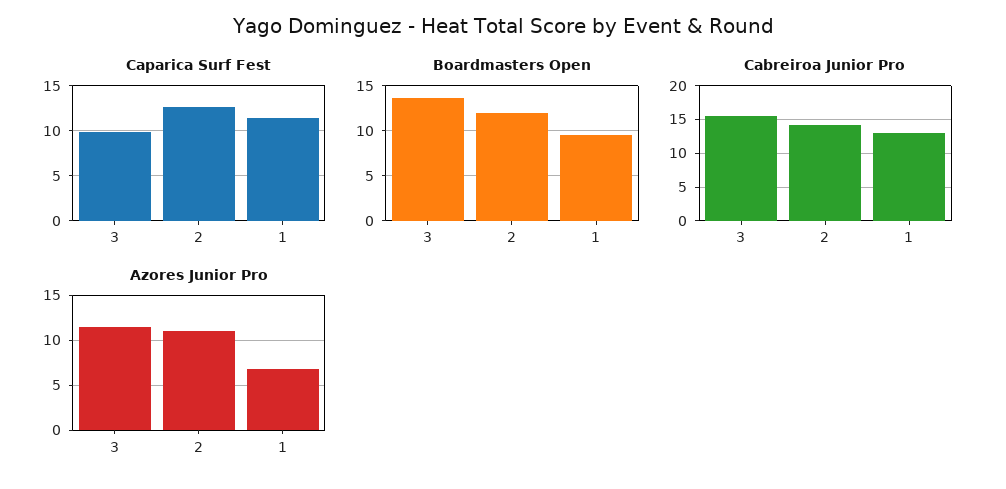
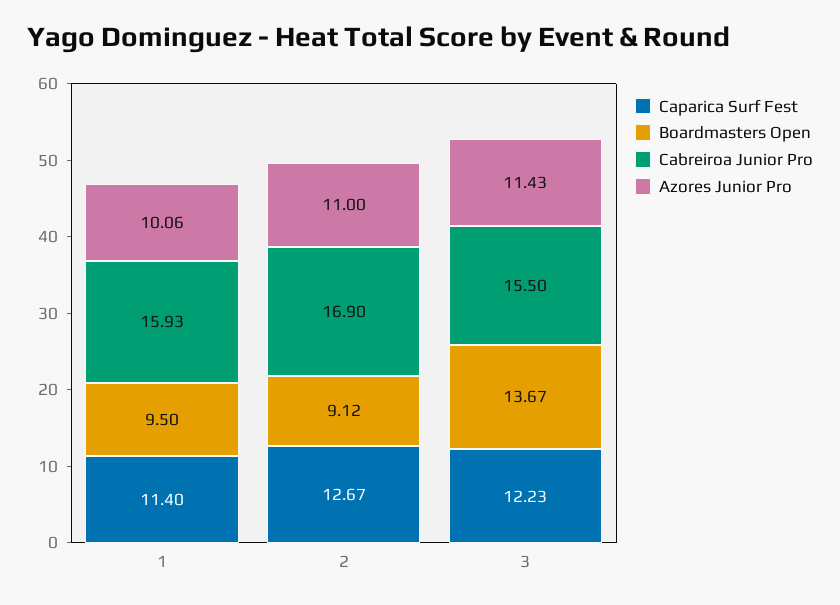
  {
    "Caparica Surf Fest": {
-     "3": 10,
+     "3": 12.23,
      "2": 12.67,
      "1": 11.4
    },
    "Boardmasters Open": {
      "3": 13.67,
-     "2": 12,
+     "2": 9.12,
      "1": 9.5
    },
    "Cabreiroa Junior Pro": {
      "3": 15.5,
-     "2": 14,
+     "2": 16.9,
-     "1": 13
+     "1": 15.93
    },
    "Azores Junior Pro": {
      "3": 11.43,
      "2": 11,
-     "1": 7
+     "1": 10.06
    }
  }

